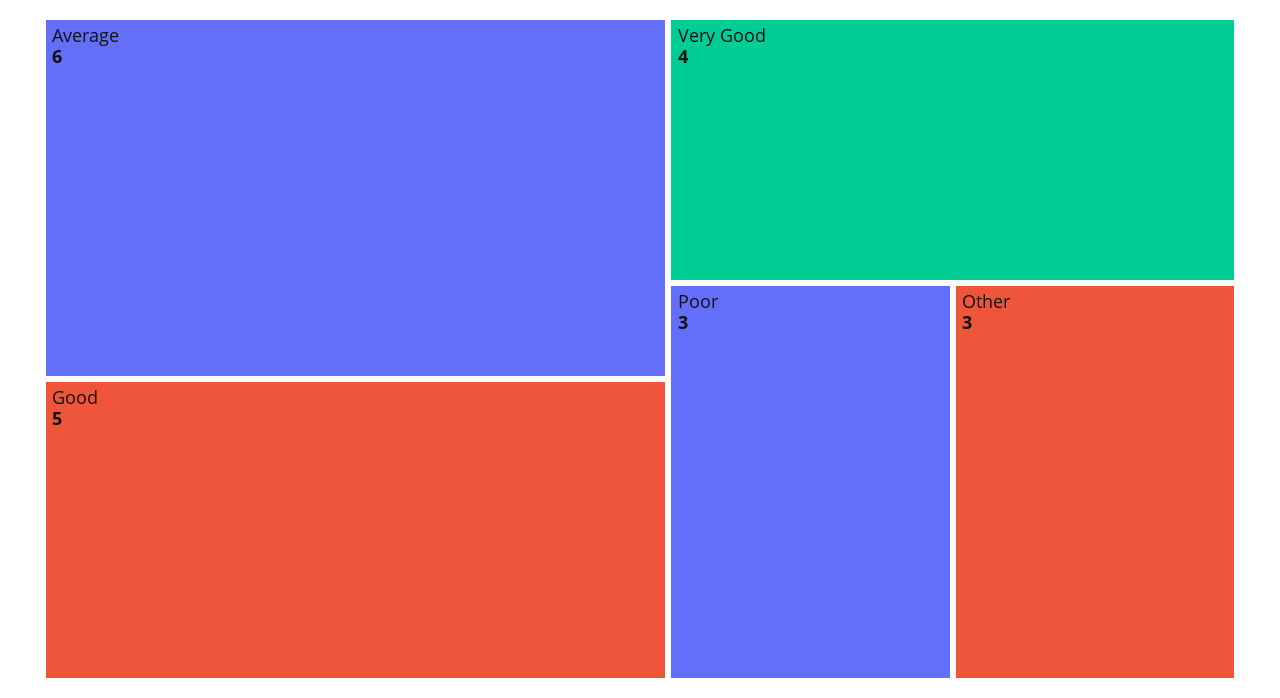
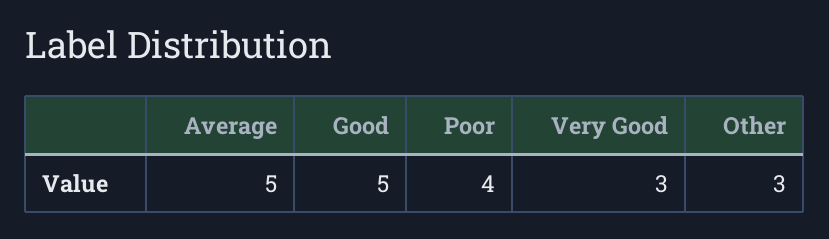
  {
-   "Average": 6,
+   "Average": 5,
    "Good": 5,
-   "Very Good": 4,
+   "Very Good": 3,
-   "Poor": 3,
+   "Poor": 4,
    "Other": 3
  }

